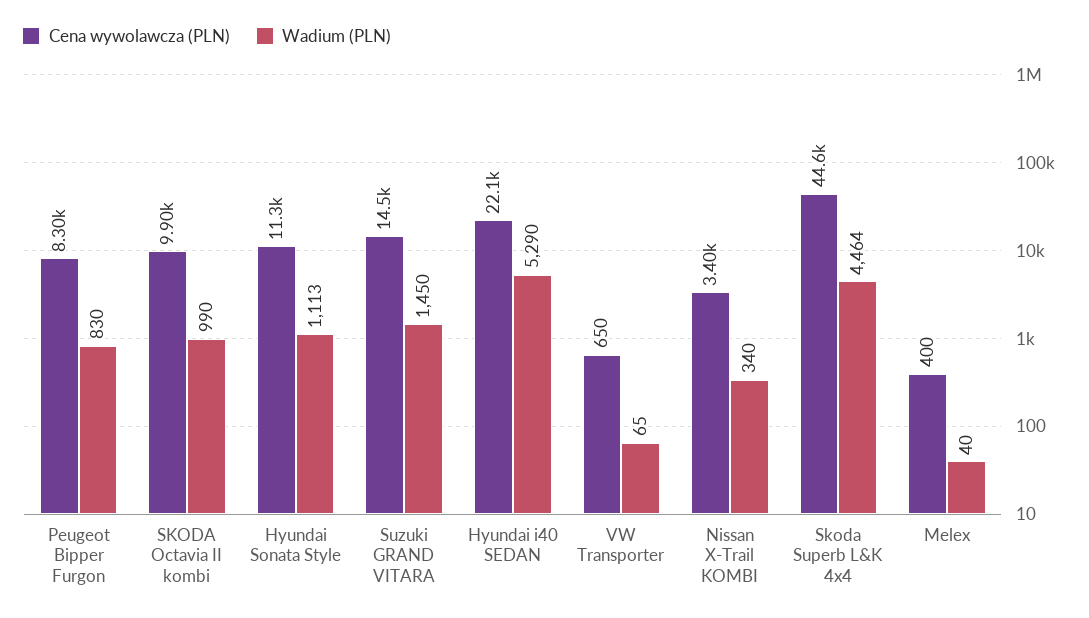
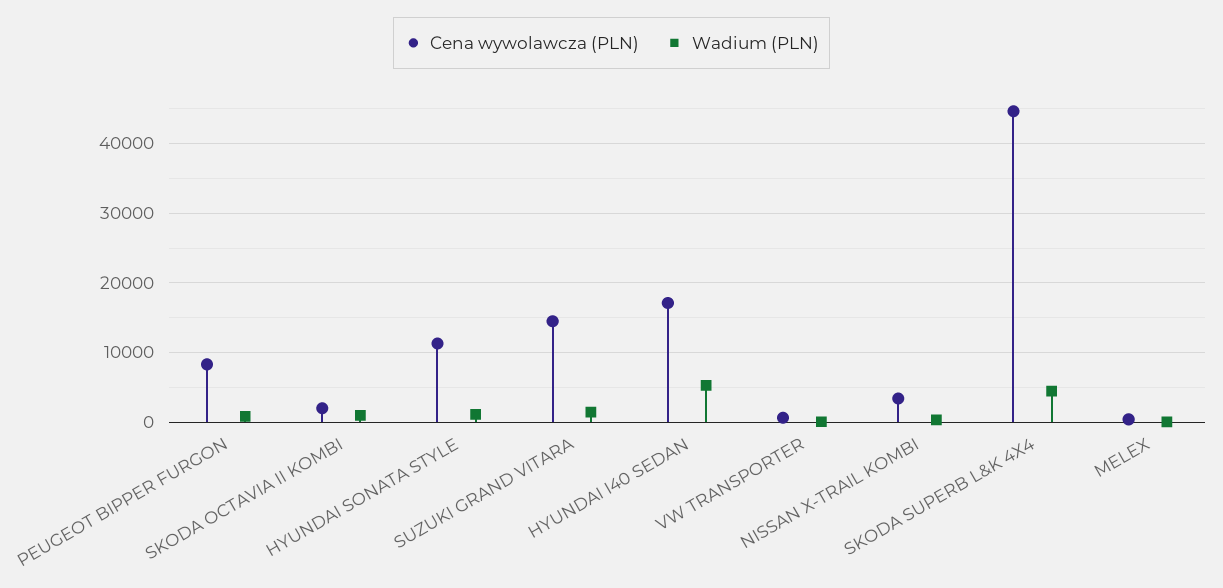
  {
    "Cena wywolawcza (PLN)": {
      "Peugeot Bipper Furgon": 8300,
-     "SKODA Octavia II kombi": 9900,
+     "SKODA Octavia II kombi": 2000,
      "Hyundai Sonata Style": 11300,
      "Suzuki GRAND VITARA": 14500,
-     "Hyundai i40 SEDAN": 22100,
+     "Hyundai i40 SEDAN": 17000,
      "VW Transporter": 650,
      "Nissan X-Trail KOMBI": 3400,
      "Skoda Superb L&K 4x4": 44600,
      "Melex": 400
    },
    "Wadium (PLN)": {
      "Peugeot Bipper Furgon": 830,
      "SKODA Octavia II kombi": 990,
      "Hyundai Sonata Style": 1113,
      "Suzuki GRAND VITARA": 1450,
      "Hyundai i40 SEDAN": 5290,
      "VW Transporter": 65,
      "Nissan X-Trail KOMBI": 340,
      "Skoda Superb L&K 4x4": 4464,
      "Melex": 40
    }
  }

